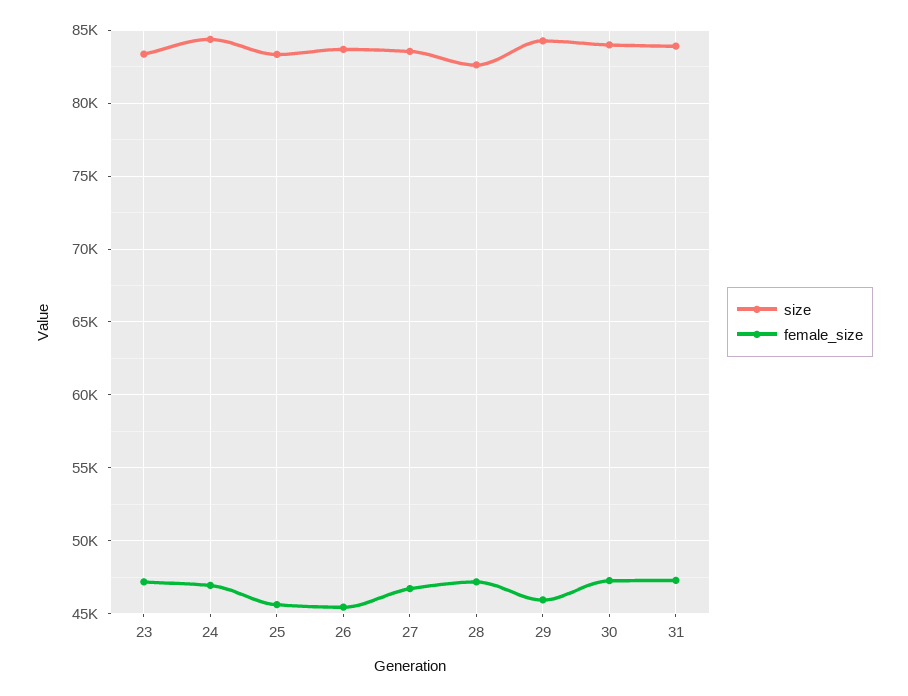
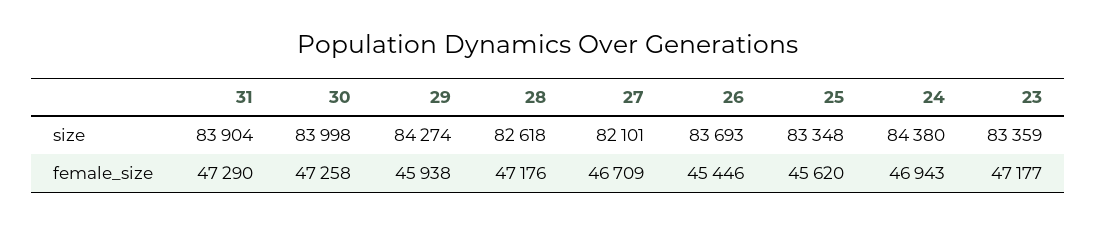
  {
    "size": {
      "23": 83359,
      "24": 84380,
      "25": 83348,
      "26": 83693,
-     "27": 83500,
+     "27": 82101,
      "28": 82618,
      "29": 84274,
      "30": 83998,
      "31": 83904
    },
    "female_size": {
      "23": 47177,
      "24": 46943,
      "25": 45620,
      "26": 45446,
      "27": 46709,
      "28": 47176,
      "29": 45938,
      "30": 47258,
      "31": 47290
    }
  }

